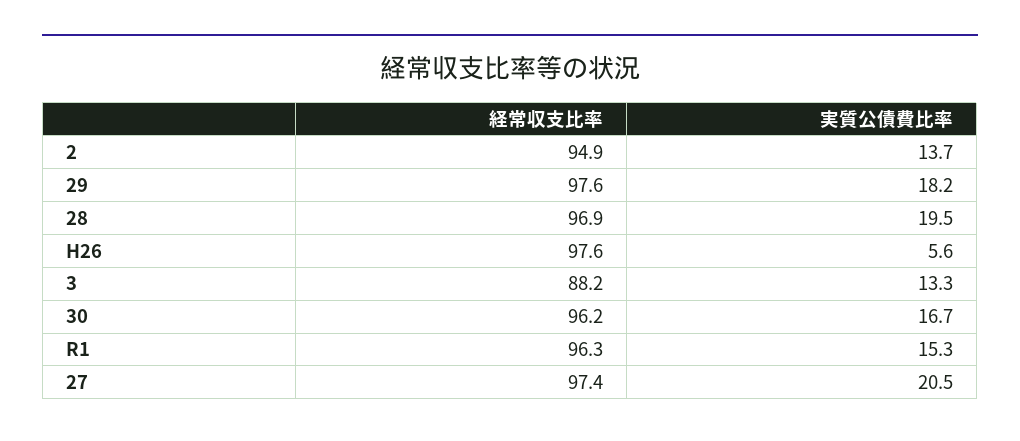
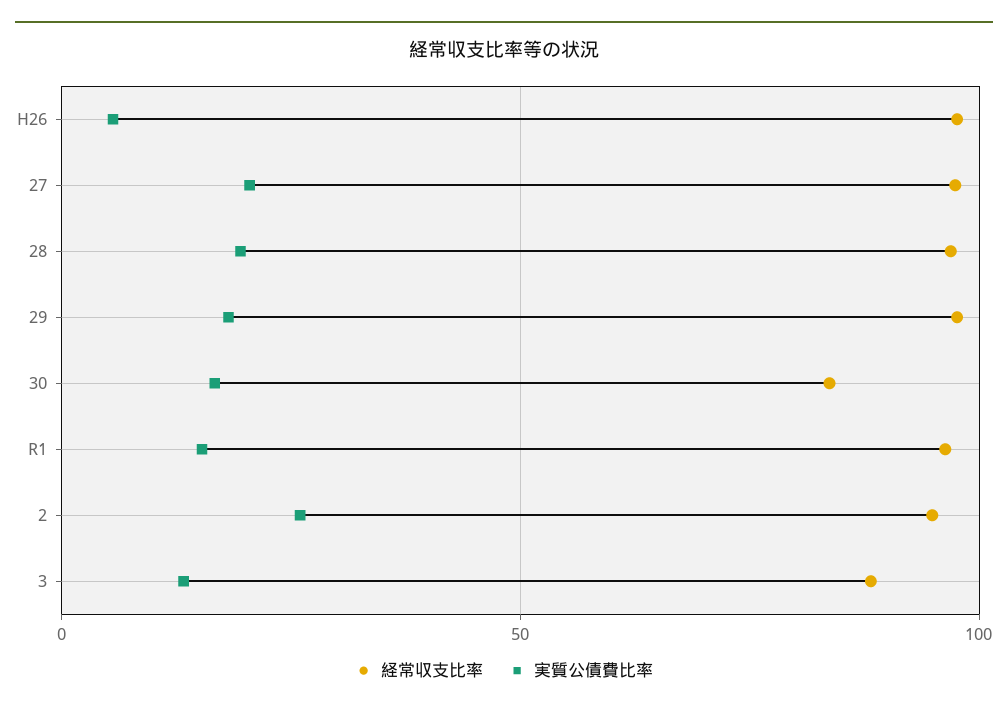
  {
    "経常収支比率": {
      "2": 94.9,
      "29": 97.6,
      "28": 96.9,
      "H26": 97.6,
      "3": 88.2,
-     "30": 96.2,
+     "30": 85,
      "R1": 96.3,
      "27": 97.4
    },
    "実質公債費比率": {
-     "2": 13.7,
+     "2": 25,
      "29": 18.2,
      "28": 19.5,
      "H26": 5.6,
      "3": 13.3,
      "30": 16.7,
      "R1": 15.3,
      "27": 20.5
    }
  }

